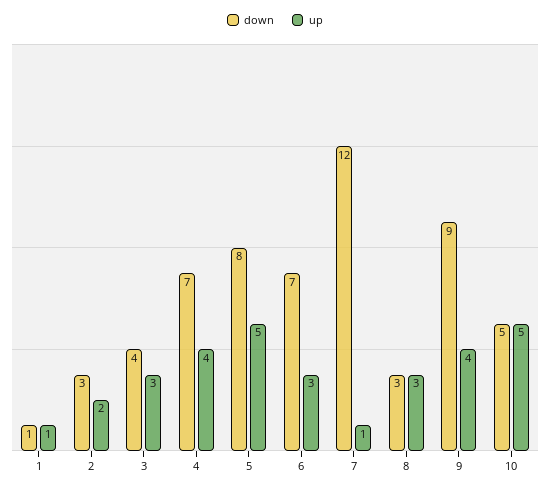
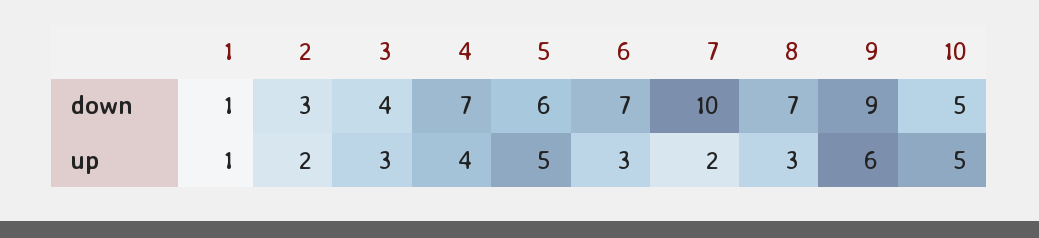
  {
    "down": {
      "1": 1,
      "2": 3,
      "3": 4,
      "4": 7,
-     "5": 8,
+     "5": 6,
      "6": 7,
-     "7": 12,
+     "7": 10,
-     "8": 3,
+     "8": 7,
      "9": 9,
      "10": 5
    },
    "up": {
      "1": 1,
      "2": 2,
      "3": 3,
      "4": 4,
      "5": 5,
      "6": 3,
-     "7": 1,
+     "7": 2,
      "8": 3,
-     "9": 4,
+     "9": 6,
      "10": 5
    }
  }

